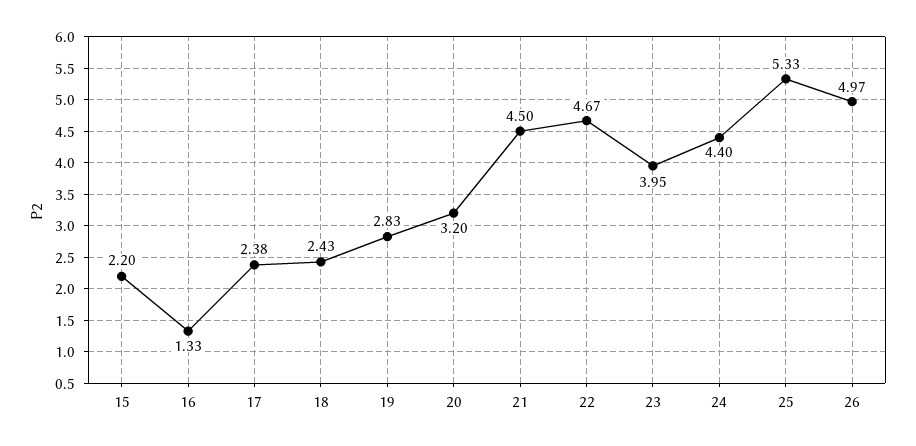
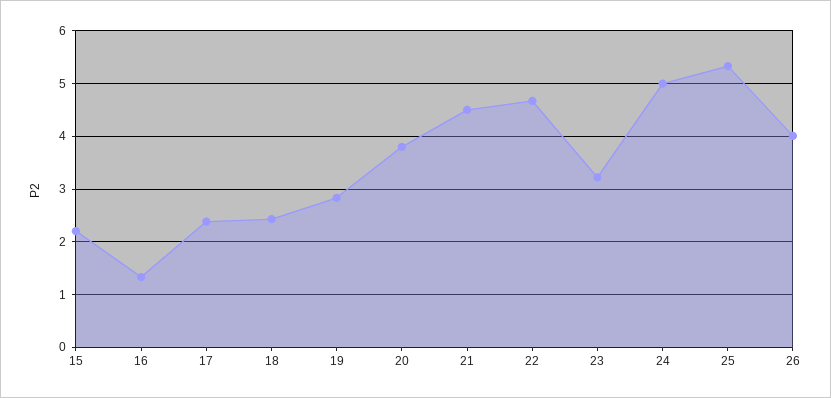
  {
    "15": 2.2,
    "16": 1.33,
    "17": 2.38,
    "18": 2.43,
    "19": 2.83,
-   "20": 3.2,
+   "20": 3.8,
    "21": 4.5,
    "22": 4.67,
-   "23": 3.95,
+   "23": 3.2,
-   "24": 4.4,
+   "24": 5,
    "25": 5.33,
-   "26": 4.97
+   "26": 4
  }

